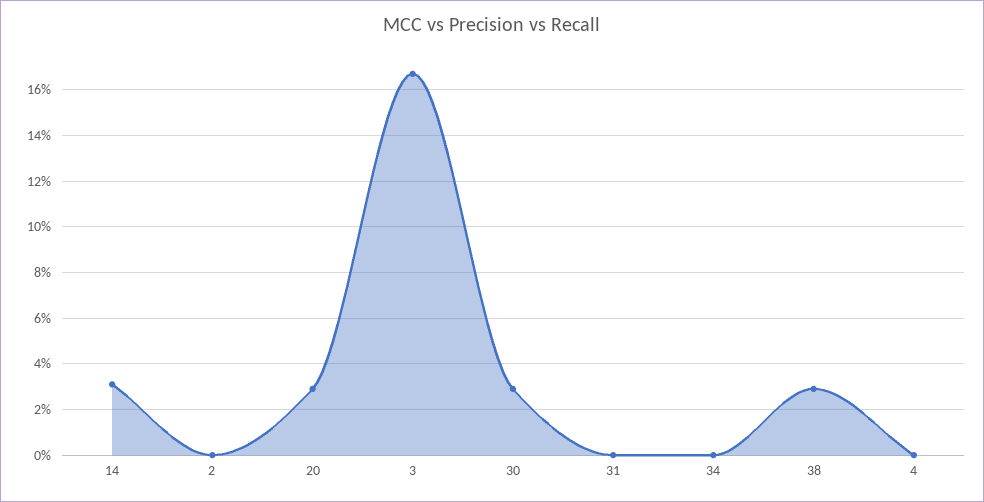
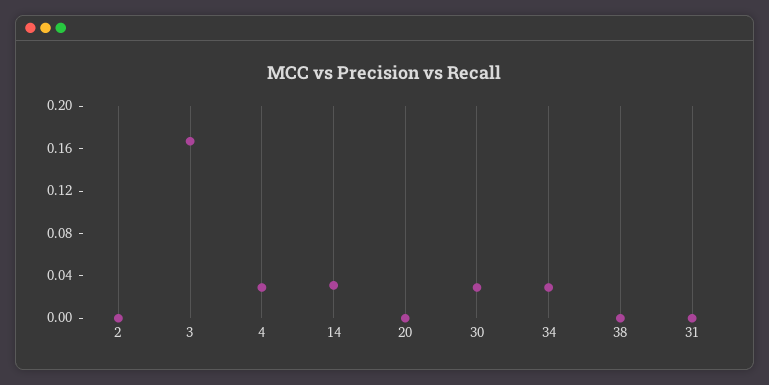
  {
    "14": 0.03,
    "2": 0,
-   "20": 0.03,
+   "20": 0,
    "3": 0.165,
    "30": 0.03,
    "31": 0,
-   "34": 0,
+   "34": 0.03,
-   "38": 0.03,
+   "38": 0,
-   "4": 0
+   "4": 0.03
  }

